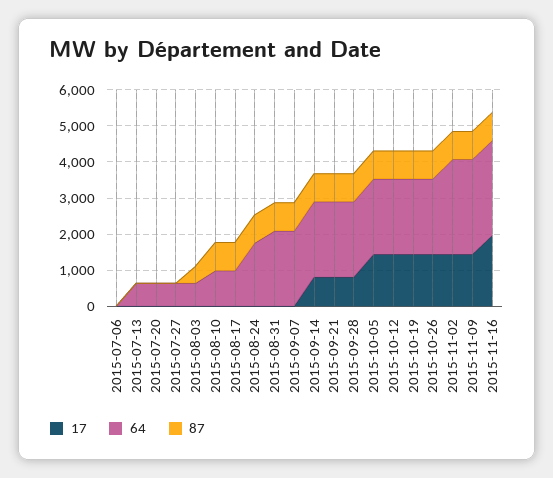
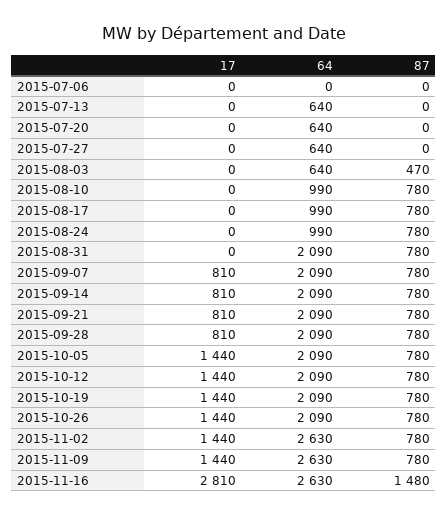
  {
    "17": {
      "2015-07-06": 0,
      "2015-07-13": 0,
      "2015-07-20": 0,
      "2015-07-27": 0,
      "2015-08-03": 0,
      "2015-08-10": 0,
      "2015-08-17": 0,
      "2015-08-24": 0,
      "2015-08-31": 0,
-     "2015-09-07": 0,
+     "2015-09-07": 810,
      "2015-09-14": 810,
      "2015-09-21": 810,
      "2015-09-28": 810,
      "2015-10-05": 1440,
      "2015-10-12": 1440,
      "2015-10-19": 1440,
      "2015-10-26": 1440,
      "2015-11-02": 1440,
      "2015-11-09": 1440,
-     "2015-11-16": 2000
+     "2015-11-16": 2810
    },
    "64": {
      "2015-07-06": 0,
      "2015-07-13": 640,
      "2015-07-20": 640,
      "2015-07-27": 640,
      "2015-08-03": 640,
      "2015-08-10": 990,
      "2015-08-17": 990,
-     "2015-08-24": 1750,
+     "2015-08-24": 990,
      "2015-08-31": 2090,
      "2015-09-07": 2090,
      "2015-09-14": 2090,
      "2015-09-21": 2090,
      "2015-09-28": 2090,
      "2015-10-05": 2090,
      "2015-10-12": 2090,
      "2015-10-19": 2090,
      "2015-10-26": 2090,
      "2015-11-02": 2630,
      "2015-11-09": 2630,
      "2015-11-16": 2630
    },
    "87": {
      "2015-07-06": 0,
      "2015-07-13": 0,
      "2015-07-20": 0,
      "2015-07-27": 0,
      "2015-08-03": 470,
      "2015-08-10": 780,
      "2015-08-17": 780,
      "2015-08-24": 780,
      "2015-08-31": 780,
      "2015-09-07": 780,
      "2015-09-14": 780,
      "2015-09-21": 780,
      "2015-09-28": 780,
      "2015-10-05": 780,
      "2015-10-12": 780,
      "2015-10-19": 780,
      "2015-10-26": 780,
      "2015-11-02": 780,
      "2015-11-09": 780,
-     "2015-11-16": 750
+     "2015-11-16": 1480
    }
  }

